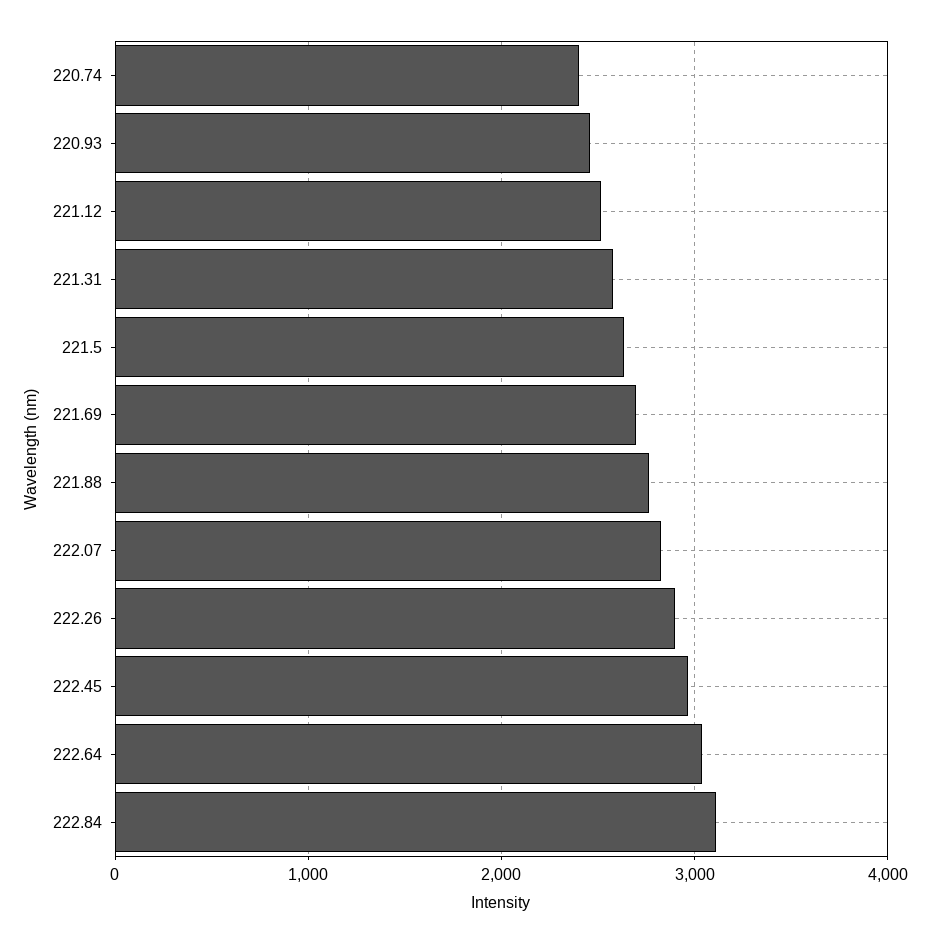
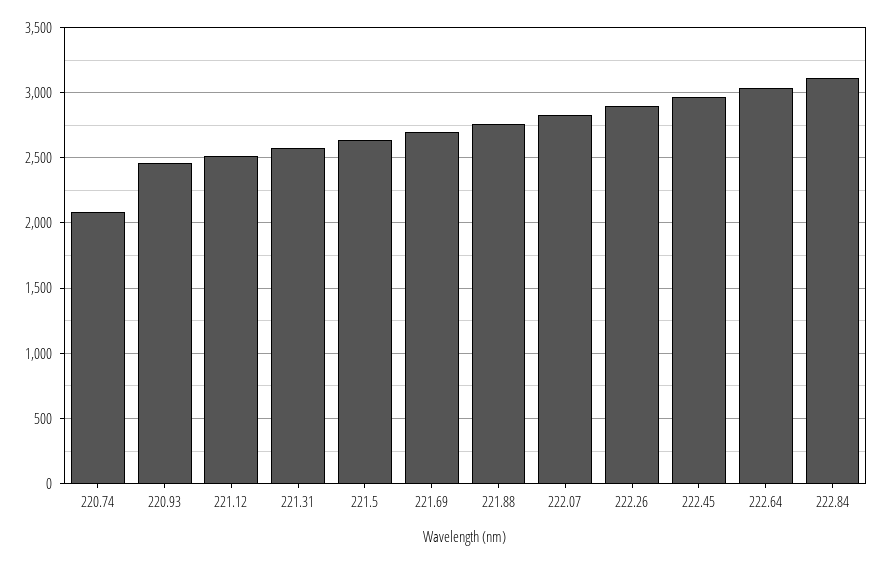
  {
-   "220.74": 2400,
+   "220.74": 2100,
    "220.93": 2450,
    "221.12": 2500,
    "221.31": 2600,
    "221.5": 2650,
    "221.69": 2700,
    "221.88": 2750,
    "222.07": 2850,
    "222.26": 2900,
    "222.45": 2950,
    "222.64": 3050,
    "222.84": 3100
  }

